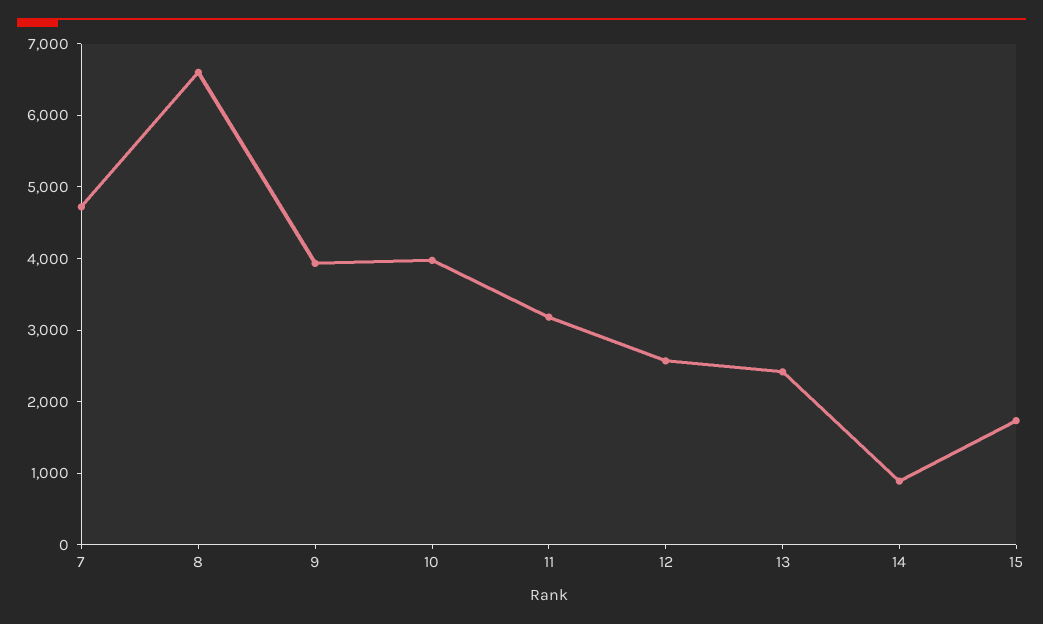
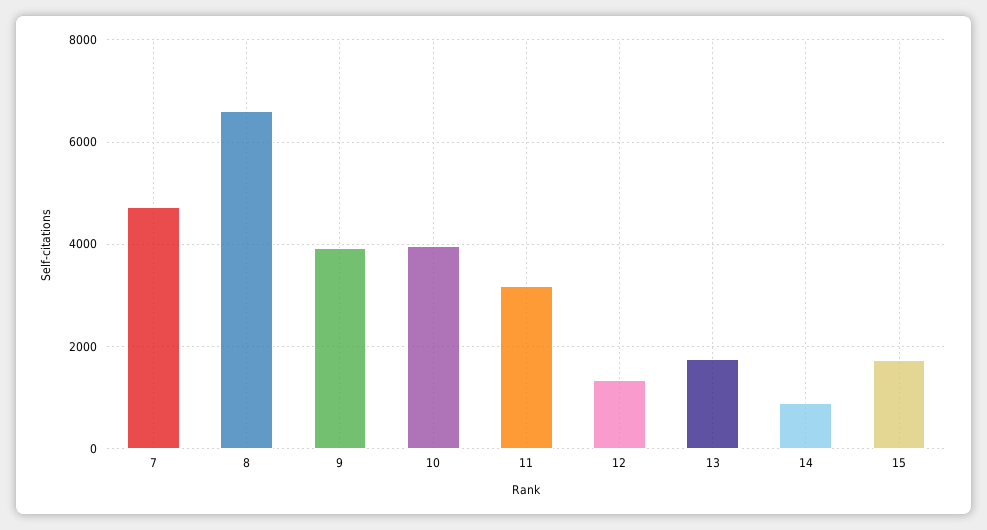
  {
    "7": 4800,
    "8": 6600,
    "9": 4000,
    "10": 4000,
    "11": 3200,
-   "12": 2600,
+   "12": 1400,
-   "13": 2400,
+   "13": 1800,
    "14": 800,
    "15": 1800
  }

